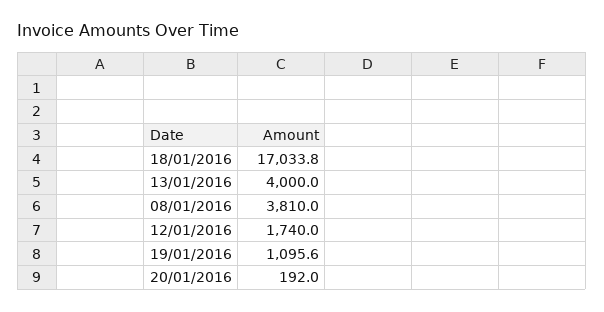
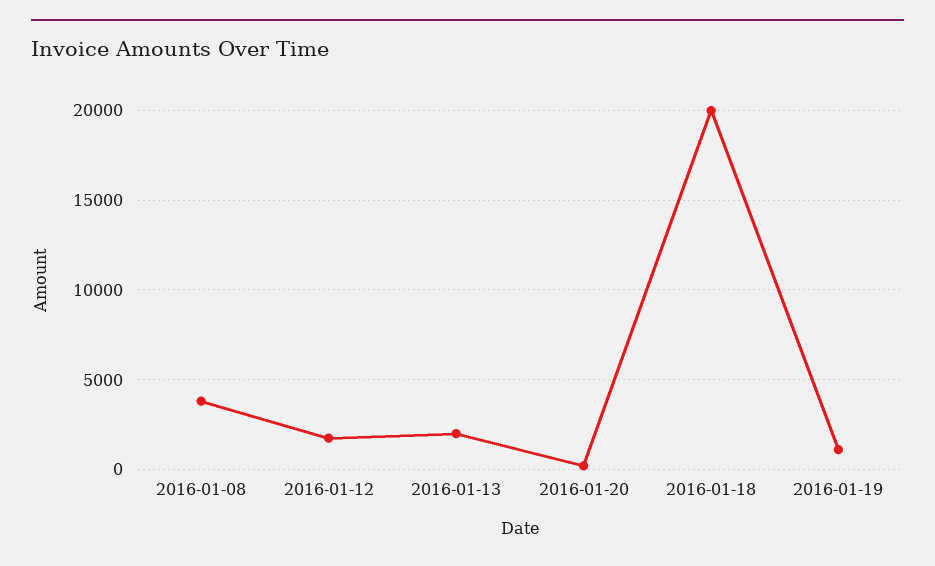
  {
-   "18/01/2016": 17033.8,
+   "18/01/2016": 20000,
-   "13/01/2016": 4000,
+   "13/01/2016": 2000,
    "08/01/2016": 3810,
    "12/01/2016": 1740,
    "19/01/2016": 1095.6,
    "20/01/2016": 192
  }

